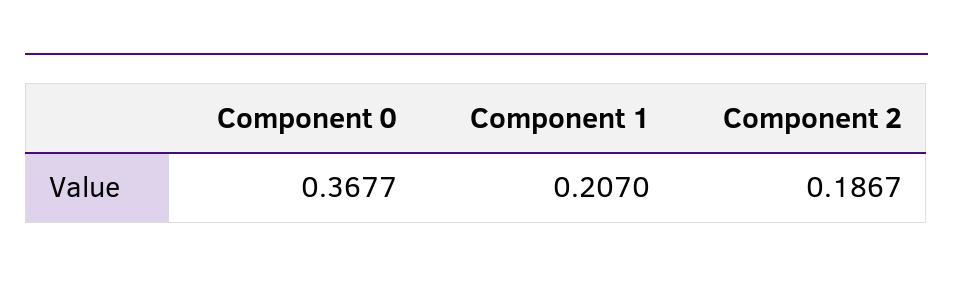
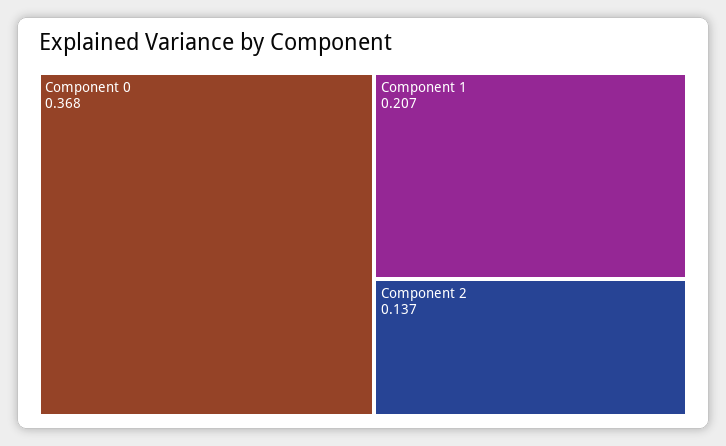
  {
    "Component 0": 0.3677,
    "Component 1": 0.207,
-   "Component 2": 0.1867
+   "Component 2": 0.137
  }

